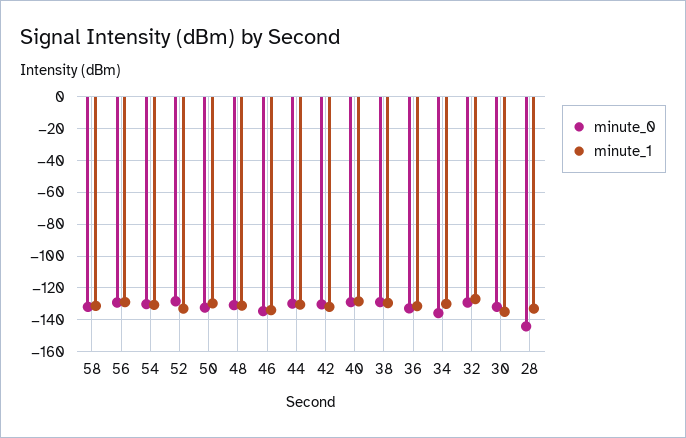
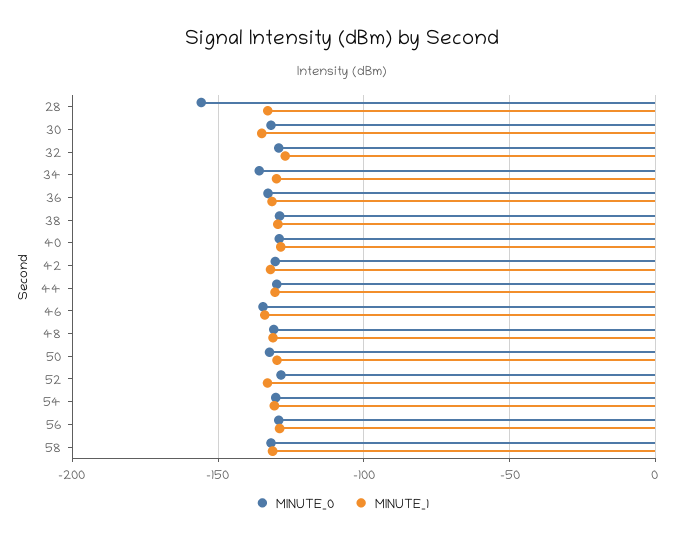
  {
    "minute_0": {
      "58": -130,
      "56": -130,
      "54": -130,
      "52": -130,
      "50": -130,
      "48": -130,
      "46": -135,
      "44": -130,
      "42": -130,
      "40": -130,
      "38": -130,
      "36": -135,
      "34": -135,
      "32": -130,
      "30": -130,
-     "28": -145
+     "28": -155
    },
    "minute_1": {
      "58": -130,
      "56": -130,
      "54": -130,
      "52": -135,
      "50": -130,
      "48": -130,
      "46": -135,
      "44": -130,
      "42": -130,
      "40": -130,
      "38": -130,
      "36": -130,
      "34": -130,
      "32": -125,
      "30": -135,
      "28": -135
    }
  }

